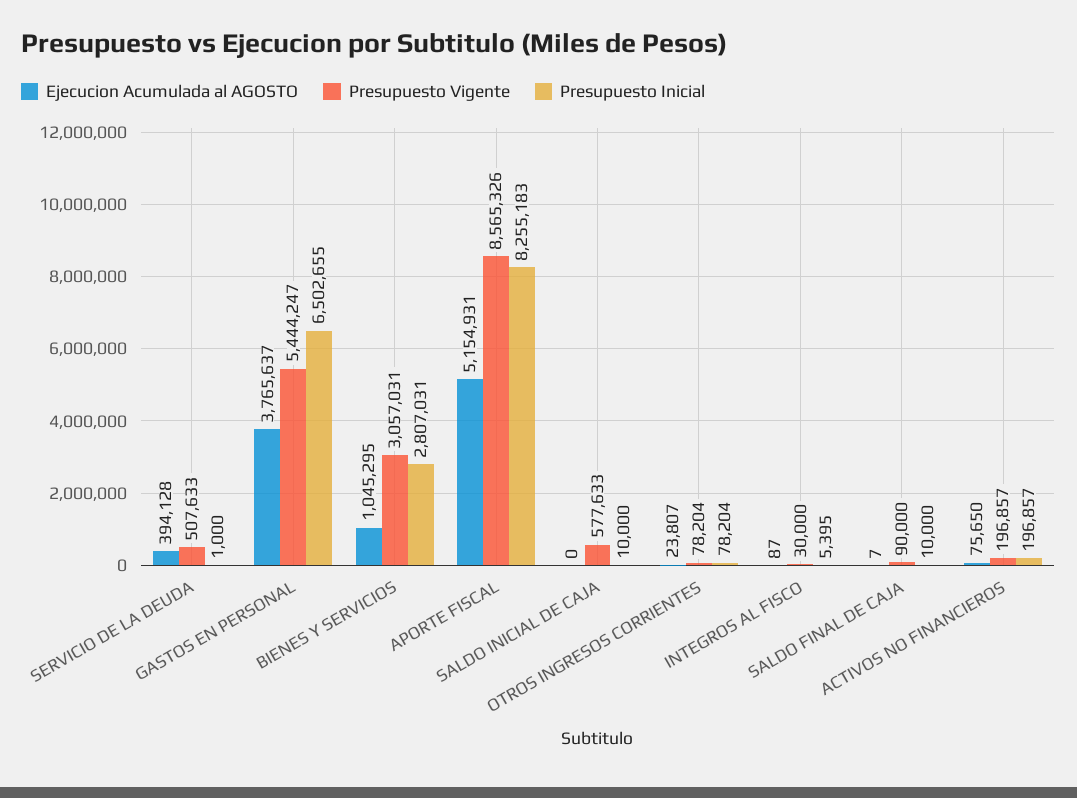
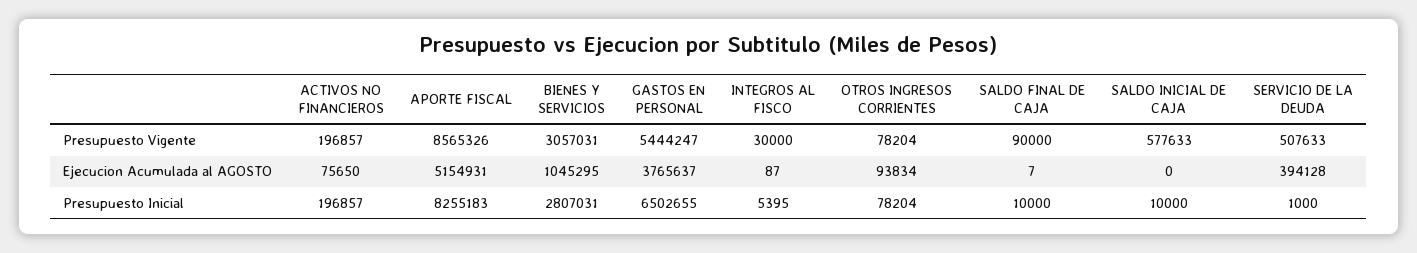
  {
    "Ejecucion Acumulada al AGOSTO": {
      "SERVICIO DE LA DEUDA": 394128,
      "GASTOS EN PERSONAL": 3765637,
      "BIENES Y SERVICIOS": 1045295,
      "APORTE FISCAL": 5154931,
      "SALDO INICIAL DE CAJA": 0,
-     "OTROS INGRESOS CORRIENTES": 23807,
+     "OTROS INGRESOS CORRIENTES": 93834,
      "INTEGROS AL FISCO": 87,
      "SALDO FINAL DE CAJA": 7,
      "ACTIVOS NO FINANCIEROS": 75650
    },
    "Presupuesto Vigente": {
      "SERVICIO DE LA DEUDA": 507633,
      "GASTOS EN PERSONAL": 5444247,
      "BIENES Y SERVICIOS": 3057031,
      "APORTE FISCAL": 8565326,
      "SALDO INICIAL DE CAJA": 577633,
      "OTROS INGRESOS CORRIENTES": 78204,
      "INTEGROS AL FISCO": 30000,
      "SALDO FINAL DE CAJA": 90000,
      "ACTIVOS NO FINANCIEROS": 196857
    },
    "Presupuesto Inicial": {
      "SERVICIO DE LA DEUDA": 1000,
      "GASTOS EN PERSONAL": 6502655,
      "BIENES Y SERVICIOS": 2807031,
      "APORTE FISCAL": 8255183,
      "SALDO INICIAL DE CAJA": 10000,
      "OTROS INGRESOS CORRIENTES": 78204,
      "INTEGROS AL FISCO": 5395,
      "SALDO FINAL DE CAJA": 10000,
      "ACTIVOS NO FINANCIEROS": 196857
    }
  }

